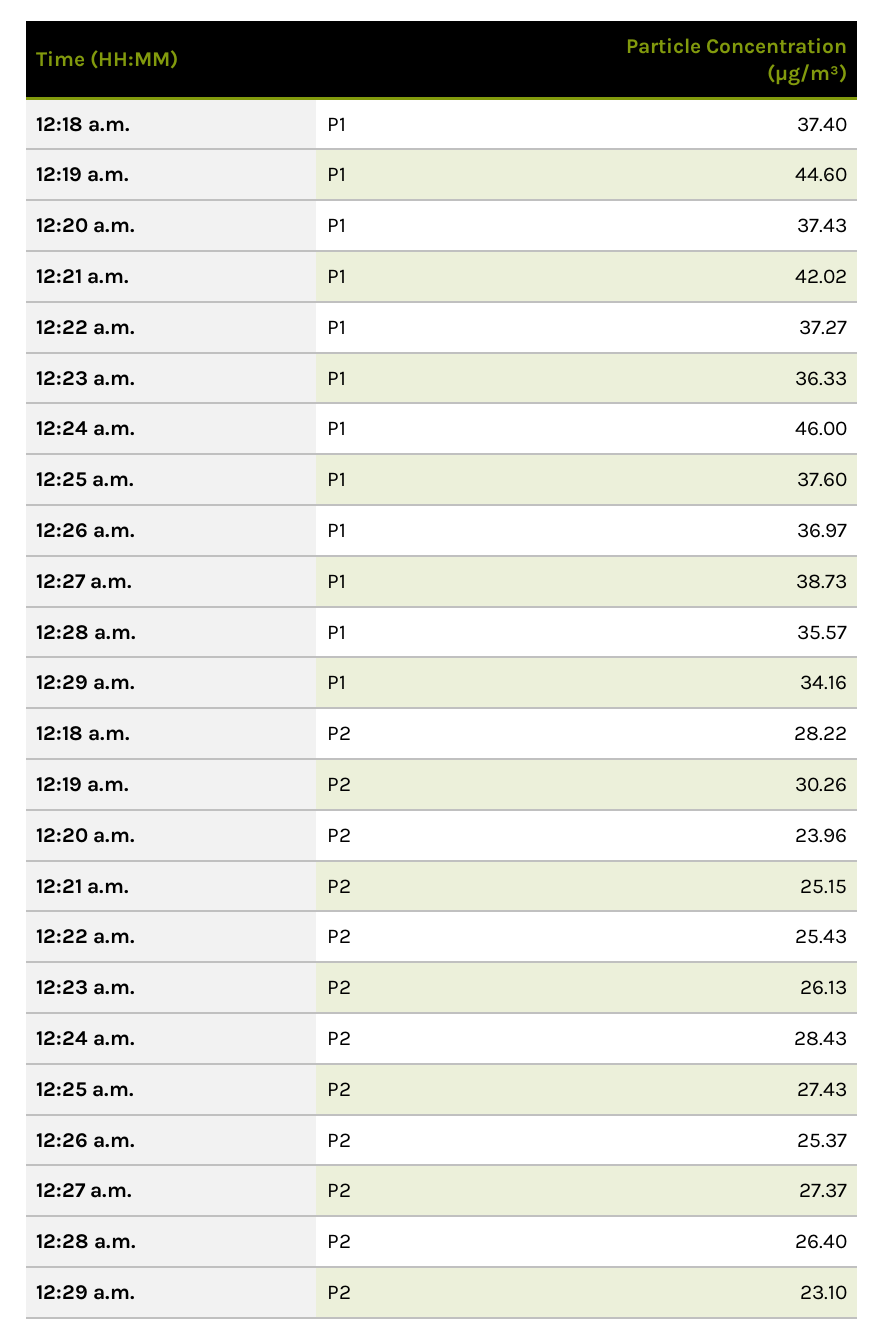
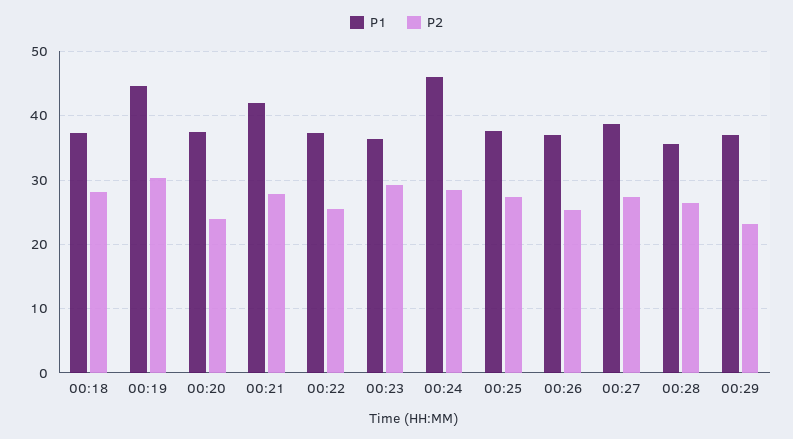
  {
    "P1": {
      "12:18 a.m.": 37.4,
      "12:19 a.m.": 44.6,
      "12:20 a.m.": 37.43,
      "12:21 a.m.": 42.02,
      "12:22 a.m.": 37.27,
      "12:23 a.m.": 36.33,
      "12:24 a.m.": 46,
      "12:25 a.m.": 37.6,
      "12:26 a.m.": 36.97,
      "12:27 a.m.": 38.73,
      "12:28 a.m.": 35.57,
-     "12:29 a.m.": 34.16
+     "12:29 a.m.": 37
    },
    "P2": {
      "12:18 a.m.": 28.22,
      "12:19 a.m.": 30.26,
      "12:20 a.m.": 23.96,
-     "12:21 a.m.": 25.15,
+     "12:21 a.m.": 28,
      "12:22 a.m.": 25.43,
-     "12:23 a.m.": 26.13,
+     "12:23 a.m.": 29,
      "12:24 a.m.": 28.43,
      "12:25 a.m.": 27.43,
      "12:26 a.m.": 25.37,
      "12:27 a.m.": 27.37,
      "12:28 a.m.": 26.4,
      "12:29 a.m.": 23.1
    }
  }

